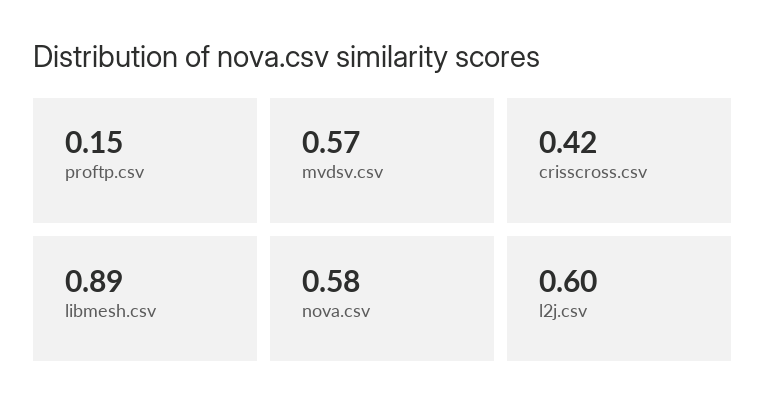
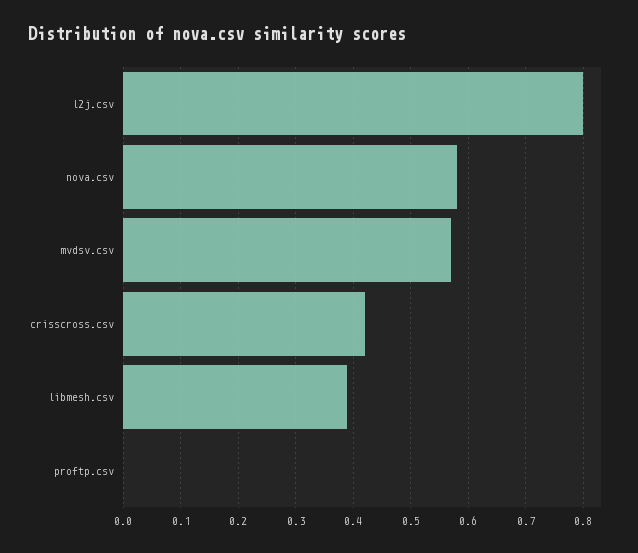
  {
-   "proftp.csv": 0.15,
+   "proftp.csv": 0,
    "mvdsv.csv": 0.57,
    "crisscross.csv": 0.42,
-   "libmesh.csv": 0.89,
+   "libmesh.csv": 0.4,
    "nova.csv": 0.58,
-   "l2j.csv": 0.6
+   "l2j.csv": 0.8
  }

